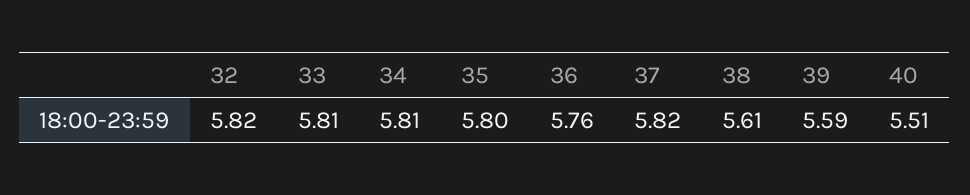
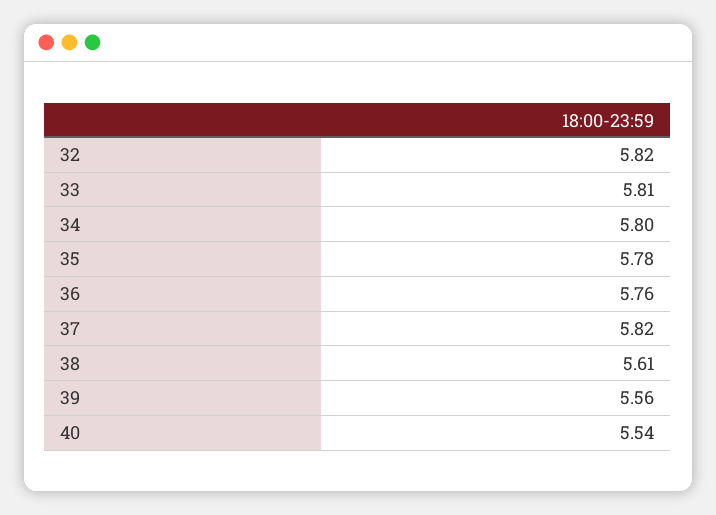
  {
    "32": 5.82,
    "33": 5.81,
-   "34": 5.81,
+   "34": 5.8,
-   "35": 5.8,
+   "35": 5.78,
    "36": 5.76,
    "37": 5.82,
    "38": 5.61,
-   "39": 5.59,
+   "39": 5.56,
-   "40": 5.51
+   "40": 5.54
  }

